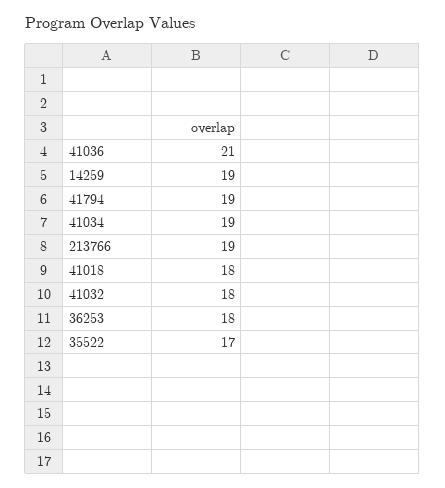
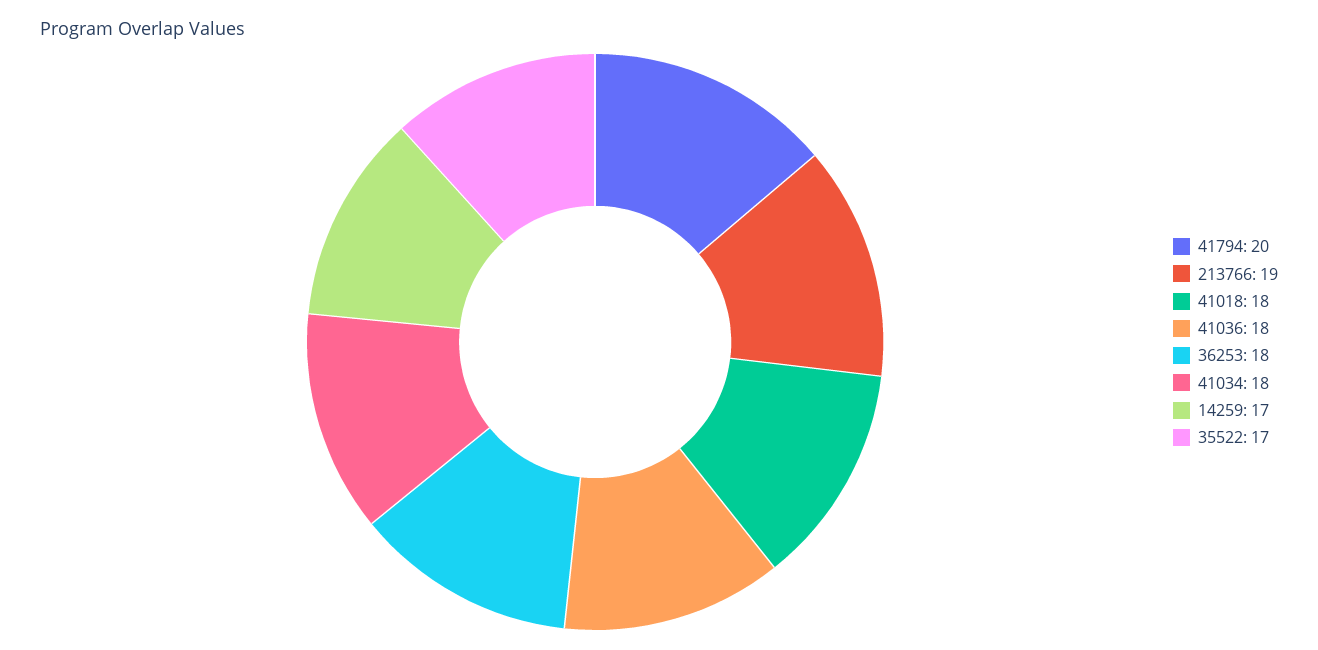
  {
-   "41036": 21,
+   "41036": 18,
-   "14259": 19,
+   "14259": 17,
-   "41794": 19,
+   "41794": 20,
-   "41034": 19,
+   "41034": 18,
    "213766": 19,
    "41018": 18,
-   "41032": 18,
    "36253": 18,
    "35522": 17
  }

